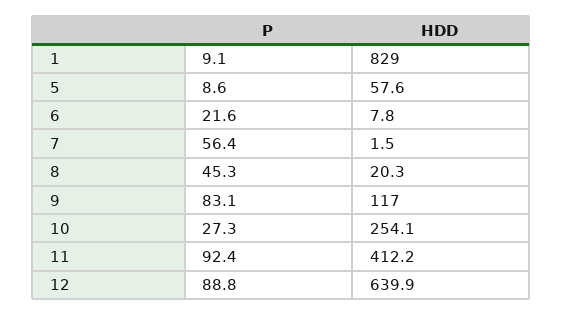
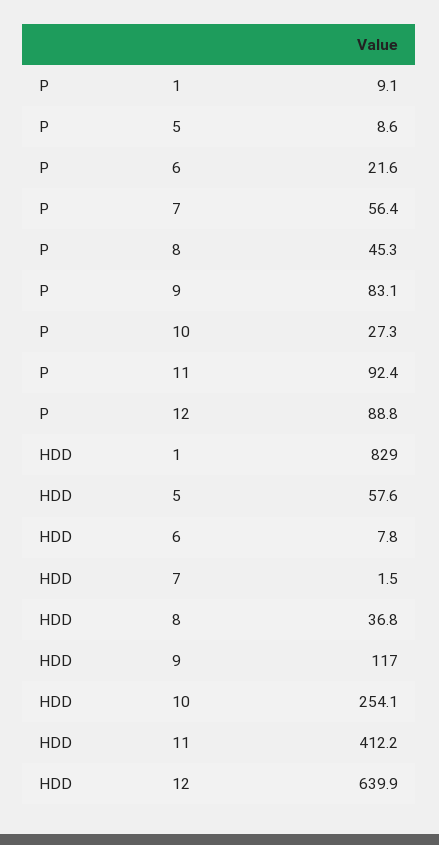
  {
    "P": {
      "1": 9.1,
      "5": 8.6,
      "6": 21.6,
      "7": 56.4,
      "8": 45.3,
      "9": 83.1,
      "10": 27.3,
      "11": 92.4,
      "12": 88.8
    },
    "HDD": {
      "1": 829,
      "5": 57.6,
      "6": 7.8,
      "7": 1.5,
-     "8": 20.3,
+     "8": 36.8,
      "9": 117,
      "10": 254.1,
      "11": 412.2,
      "12": 639.9
    }
  }

